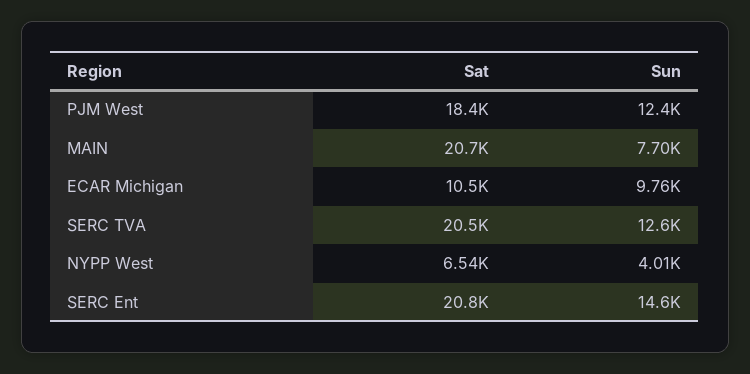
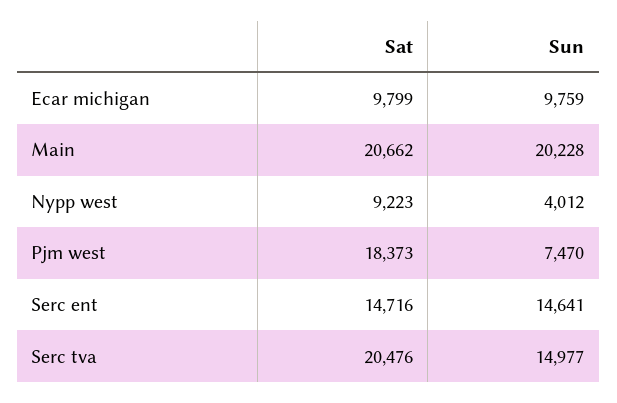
  {
    "Sat": {
      "PJM West": 18373,
      "MAIN": 20662,
-     "ECAR Michigan": 10500,
+     "ECAR Michigan": 9799,
      "SERC TVA": 20476,
-     "NYPP West": 6540,
+     "NYPP West": 9223,
-     "SERC Ent": 20800
+     "SERC Ent": 14716
    },
    "Sun": {
-     "PJM West": 12400,
+     "PJM West": 7470,
-     "MAIN": 7700,
+     "MAIN": 20228,
      "ECAR Michigan": 9759,
-     "SERC TVA": 12600,
+     "SERC TVA": 14977,
      "NYPP West": 4012,
      "SERC Ent": 14641
    }
  }

